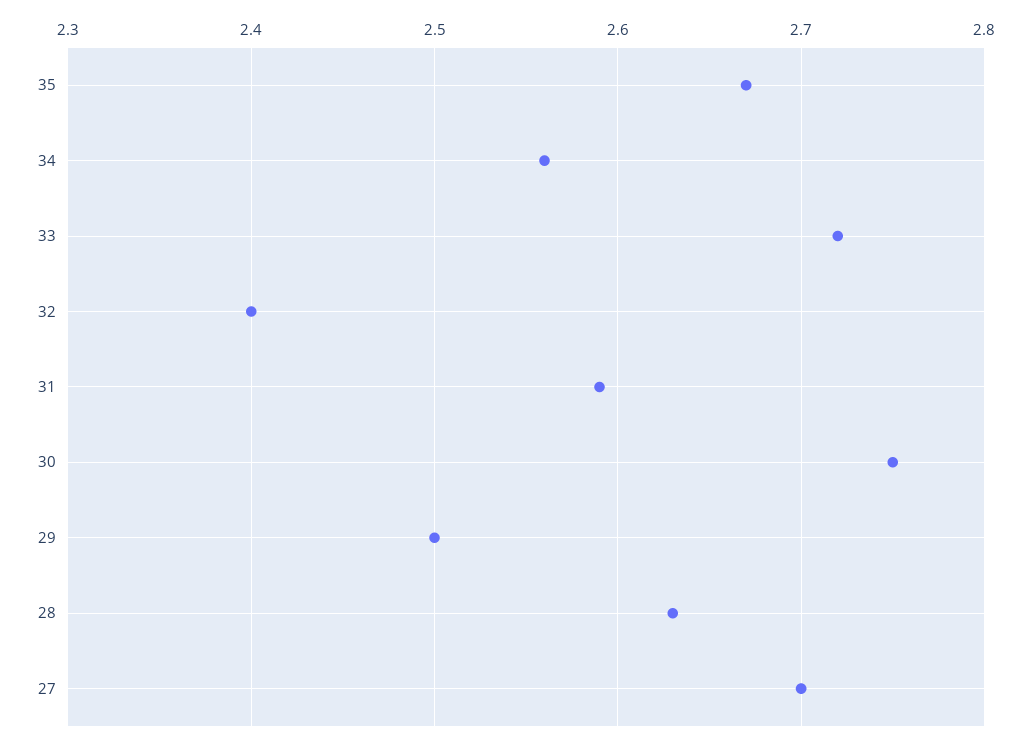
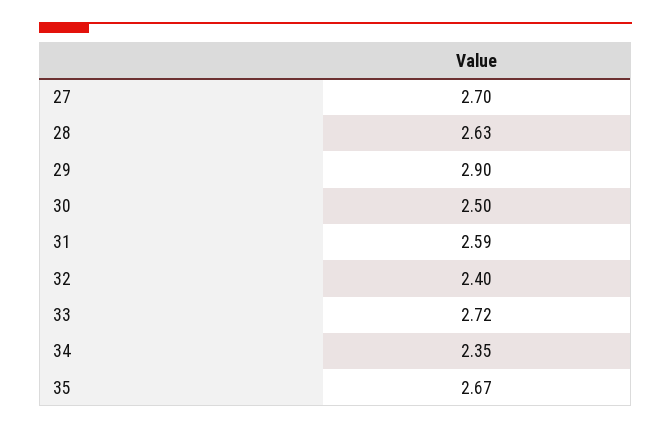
  {
    "35": 2.67,
-   "34": 2.56,
+   "34": 2.35,
    "33": 2.72,
    "32": 2.4,
    "31": 2.59,
-   "30": 2.75,
+   "30": 2.5,
-   "29": 2.5,
+   "29": 2.9,
    "28": 2.63,
    "27": 2.7
  }

